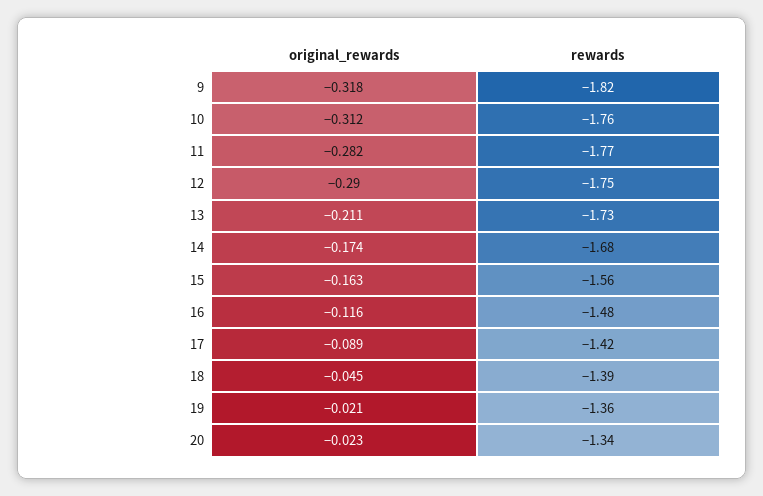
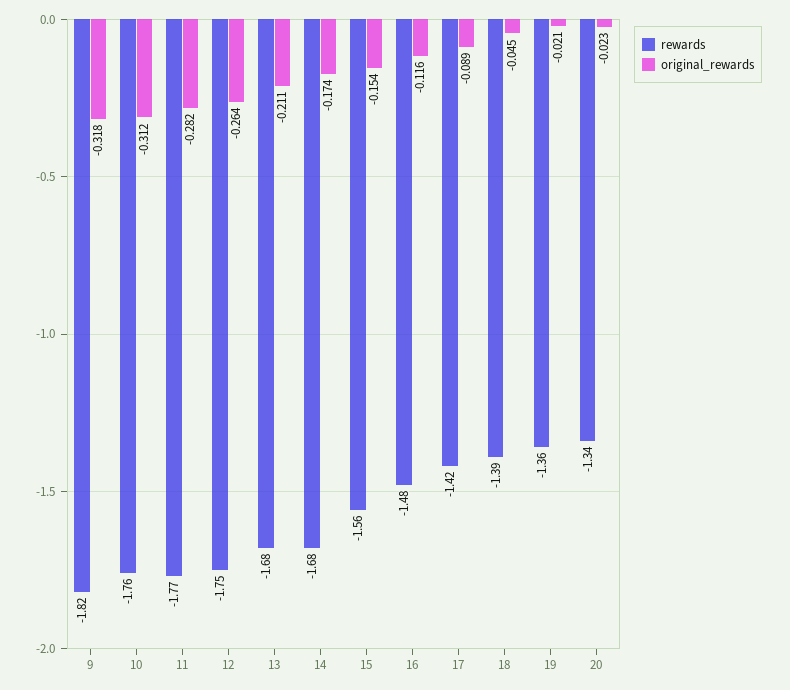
  {
    "original_rewards": {
      "9": -0.318,
      "10": -0.312,
      "11": -0.282,
-     "12": -0.29,
+     "12": -0.264,
      "13": -0.211,
      "14": -0.174,
-     "15": -0.163,
+     "15": -0.154,
      "16": -0.116,
      "17": -0.089,
      "18": -0.045,
      "19": -0.021,
      "20": -0.023
    },
    "rewards": {
      "9": -1.82,
      "10": -1.76,
      "11": -1.77,
      "12": -1.75,
-     "13": -1.73,
+     "13": -1.68,
      "14": -1.68,
      "15": -1.56,
      "16": -1.48,
      "17": -1.42,
      "18": -1.39,
      "19": -1.36,
      "20": -1.34
    }
  }

